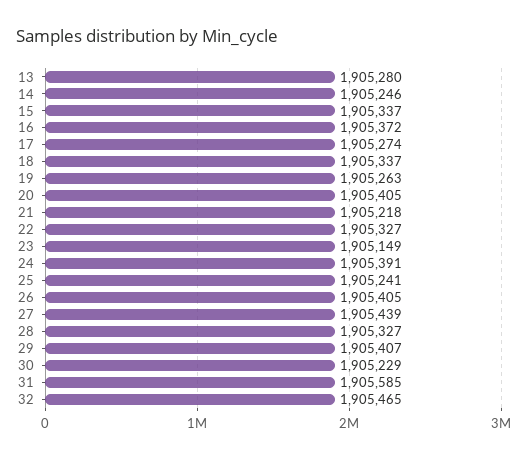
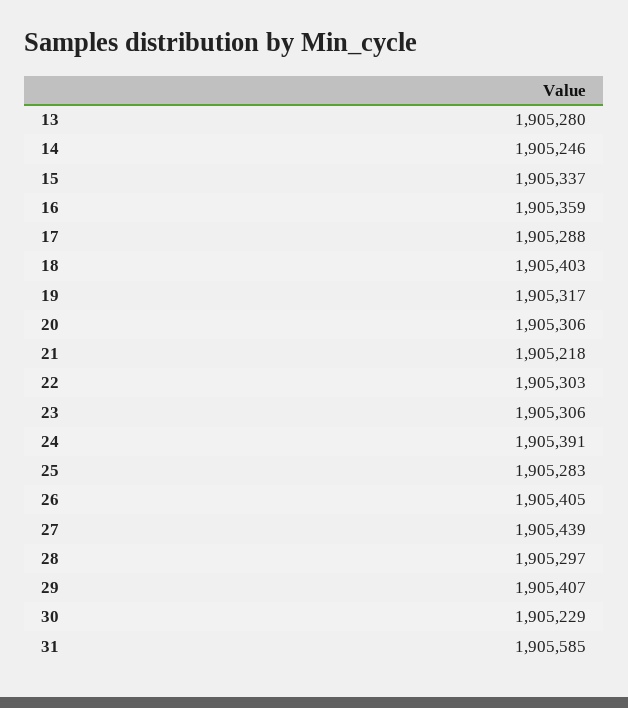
  {
    "13": 1905280,
    "14": 1905246,
    "15": 1905337,
-   "16": 1905372,
+   "16": 1905359,
-   "17": 1905274,
+   "17": 1905288,
-   "18": 1905337,
+   "18": 1905403,
-   "19": 1905263,
+   "19": 1905317,
-   "20": 1905405,
+   "20": 1905306,
    "21": 1905218,
-   "22": 1905327,
+   "22": 1905303,
-   "23": 1905149,
+   "23": 1905306,
    "24": 1905391,
-   "25": 1905241,
+   "25": 1905283,
    "26": 1905405,
    "27": 1905439,
-   "28": 1905327,
+   "28": 1905297,
    "29": 1905407,
    "30": 1905229,
-   "31": 1905585,
+   "31": 1905585
-   "32": 1905465
  }

